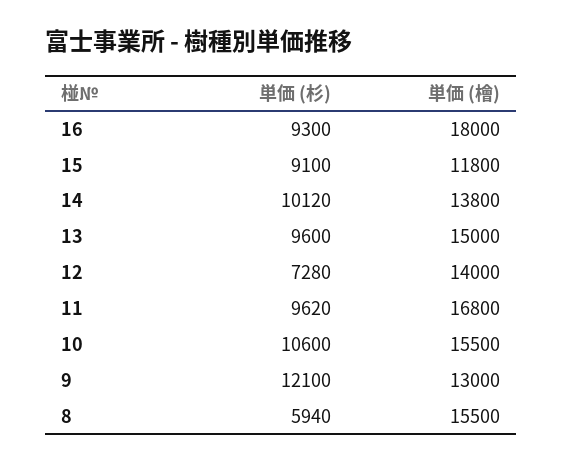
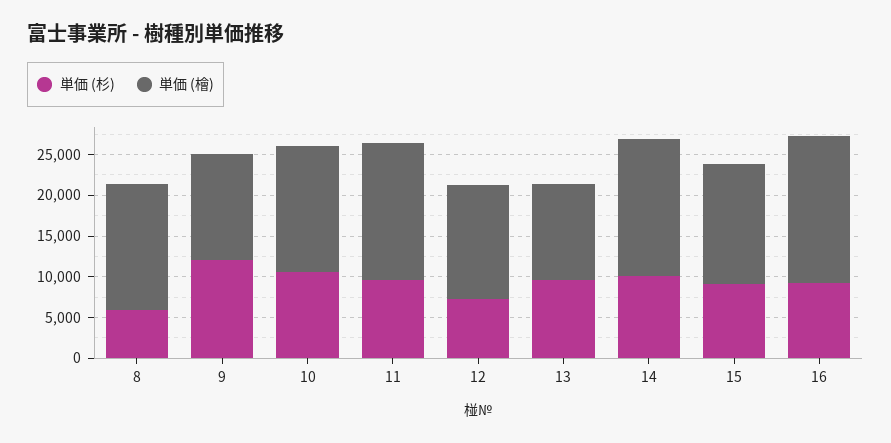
  {
    "単価 (杉)": {
      "16": 9300,
      "15": 9100,
      "14": 10120,
      "13": 9600,
      "12": 7280,
      "11": 9620,
      "10": 10600,
      "9": 12100,
      "8": 5940
    },
    "単価 (檜)": {
      "16": 18000,
-     "15": 11800,
+     "15": 15000,
-     "14": 13800,
+     "14": 17000,
-     "13": 15000,
+     "13": 12000,
      "12": 14000,
      "11": 16800,
      "10": 15500,
      "9": 13000,
      "8": 15500
    }
  }

